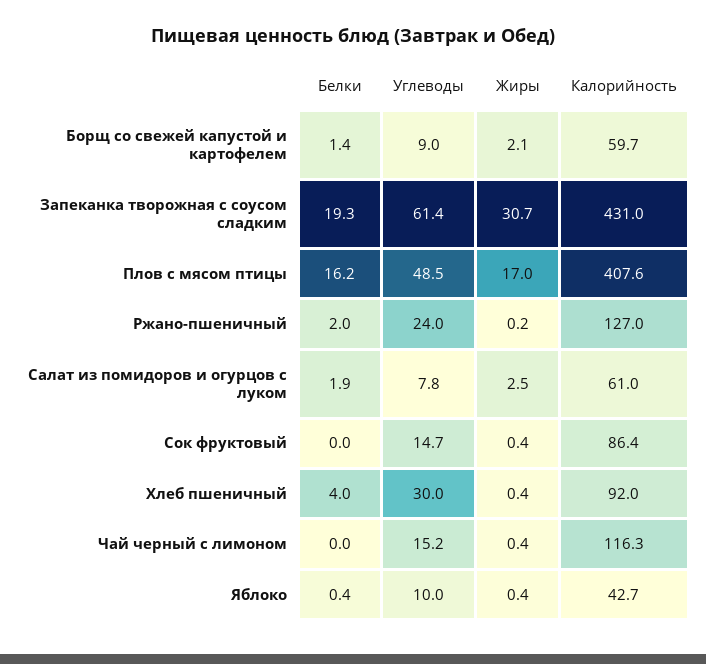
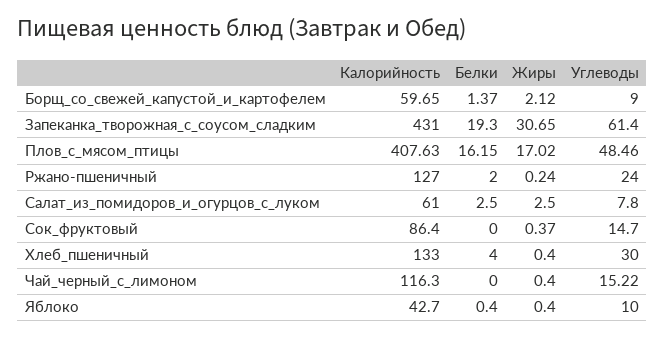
  {
    "Белки": {
      "Борщ со свежей капустой и картофелем": 1.37,
      "Запеканка творожная с соусом сладким": 19.3,
      "Плов с мясом птицы": 16.15,
      "Ржано-пшеничный": 2,
-     "Салат из помидоров и огурцов с луком": 1.9,
+     "Салат из помидоров и огурцов с луком": 2.5,
      "Сок фруктовый": 0,
      "Хлеб пшеничный": 4,
      "Чай черный с лимоном": 0,
      "Яблоко": 0.4
    },
    "Углеводы": {
      "Борщ со свежей капустой и картофелем": 9,
      "Запеканка творожная с соусом сладким": 61.4,
      "Плов с мясом птицы": 48.46,
      "Ржано-пшеничный": 24,
      "Салат из помидоров и огурцов с луком": 7.8,
      "Сок фруктовый": 14.7,
      "Хлеб пшеничный": 30,
      "Чай черный с лимоном": 15.22,
      "Яблоко": 10
    },
    "Жиры": {
      "Борщ со свежей капустой и картофелем": 2.12,
      "Запеканка творожная с соусом сладким": 30.65,
      "Плов с мясом птицы": 17.02,
      "Ржано-пшеничный": 0.24,
      "Салат из помидоров и огурцов с луком": 2.5,
      "Сок фруктовый": 0.37,
      "Хлеб пшеничный": 0.4,
      "Чай черный с лимоном": 0.4,
      "Яблоко": 0.4
    },
    "Калорийность": {
      "Борщ со свежей капустой и картофелем": 59.65,
      "Запеканка творожная с соусом сладким": 431,
      "Плов с мясом птицы": 407.63,
      "Ржано-пшеничный": 127,
      "Салат из помидоров и огурцов с луком": 61,
      "Сок фруктовый": 86.4,
-     "Хлеб пшеничный": 92,
+     "Хлеб пшеничный": 133,
      "Чай черный с лимоном": 116.3,
      "Яблоко": 42.7
    }
  }

